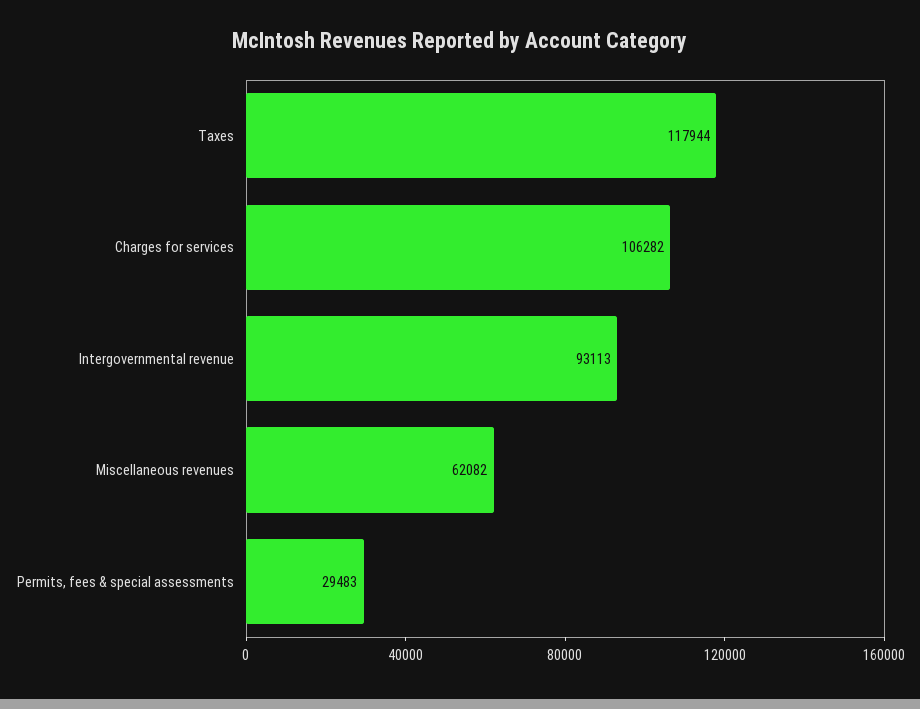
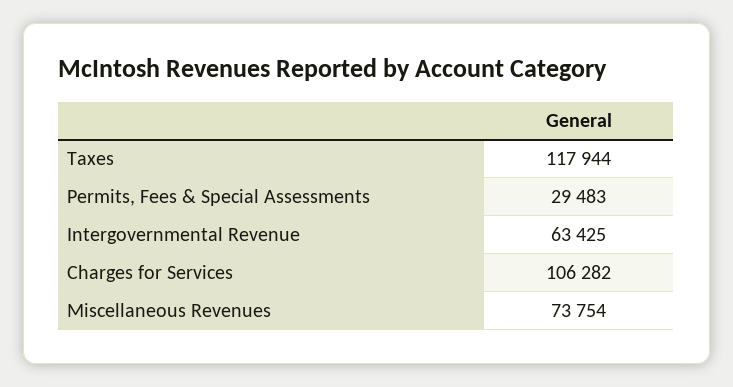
  {
    "Taxes": 117944,
    "Charges for services": 106282,
-   "Intergovernmental revenue": 93113,
+   "Intergovernmental revenue": 63425,
-   "Miscellaneous revenues": 62082,
+   "Miscellaneous revenues": 73754,
    "Permits, fees & special assessments": 29483
  }

